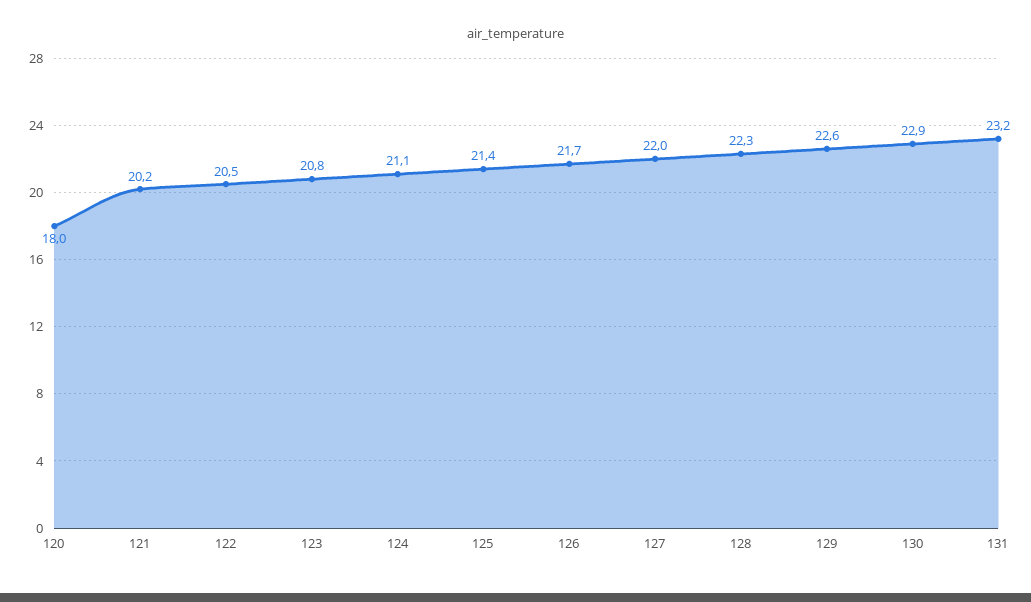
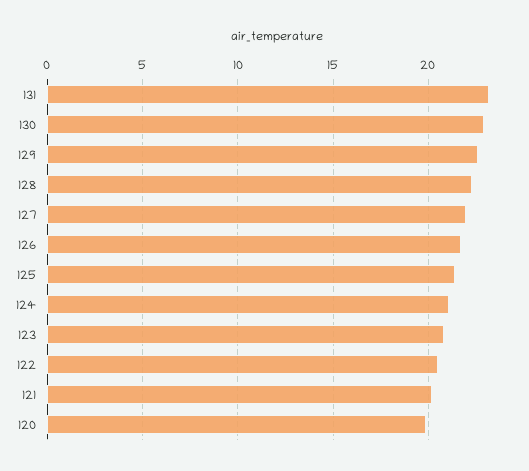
  {
-   "120": 18,
+   "120": 20,
    "121": 20.2,
    "122": 20.5,
    "123": 20.8,
    "124": 21.1,
    "125": 21.4,
    "126": 21.7,
    "127": 22,
    "128": 22.3,
    "129": 22.6,
    "130": 22.9,
    "131": 23.2
  }

